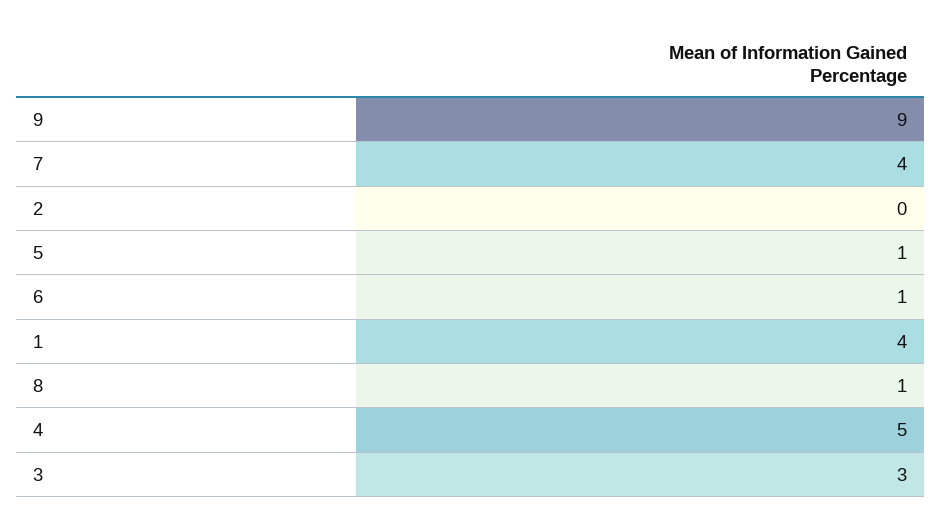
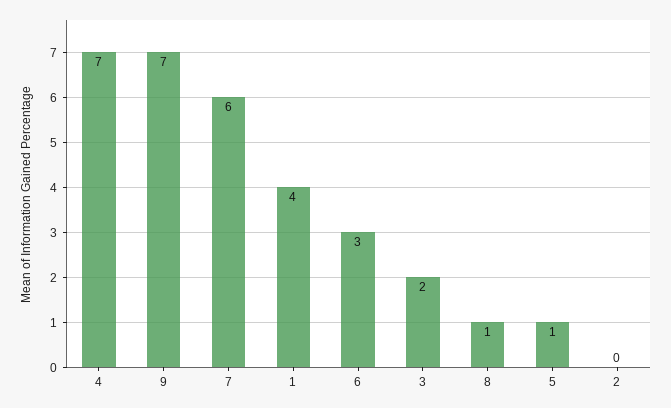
  {
-   "9": 9,
+   "9": 7,
-   "7": 4,
+   "7": 6,
    "2": 0,
    "5": 1,
-   "6": 1,
+   "6": 3,
    "1": 4,
    "8": 1,
-   "4": 5,
+   "4": 7,
-   "3": 3
+   "3": 2
  }

